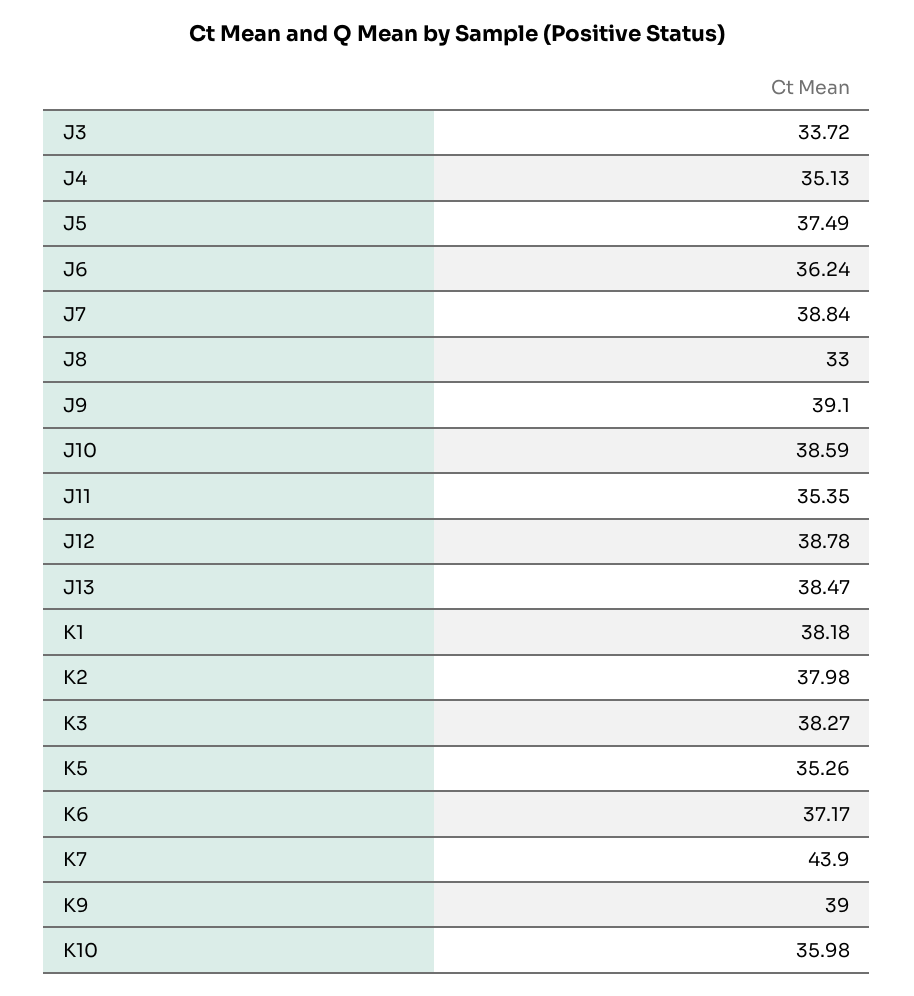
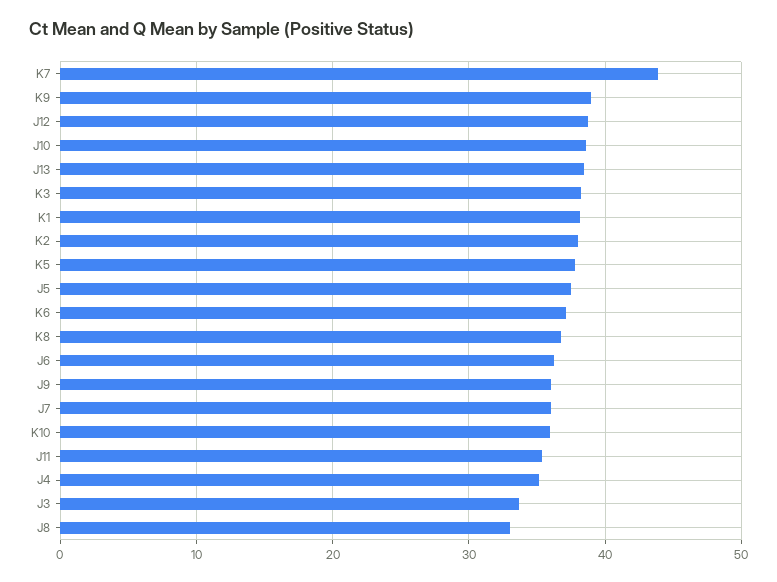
  {
    "J3": 33.72,
    "J4": 35.13,
    "J5": 37.49,
    "J6": 36.24,
-   "J7": 38.84,
+   "J7": 36,
    "J8": 33,
-   "J9": 39.1,
+   "J9": 36,
    "J10": 38.59,
    "J11": 35.35,
    "J12": 38.78,
    "J13": 38.47,
    "K1": 38.18,
    "K2": 37.98,
    "K3": 38.27,
-   "K5": 35.26,
+   "K5": 38,
    "K6": 37.17,
    "K7": 43.9,
    "K9": 39,
-   "K10": 35.98
+   "K10": 35.98,
+   "K8": 37
  }

